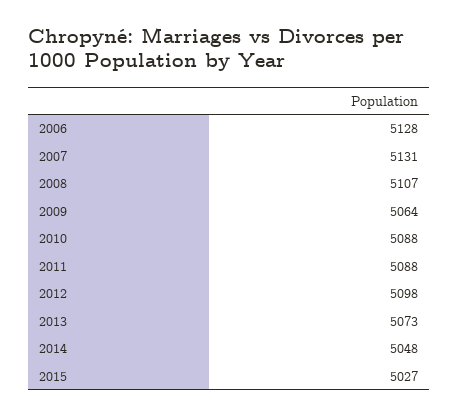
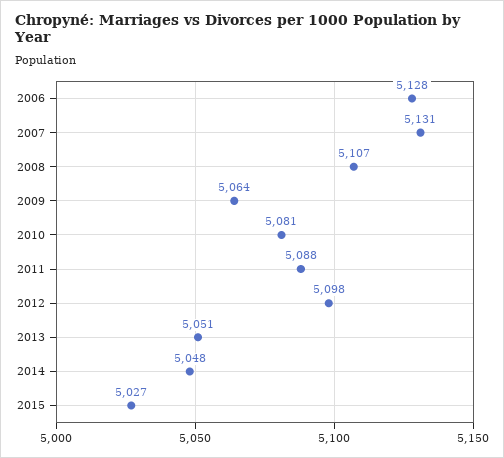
  {
    "2006": 5128,
    "2007": 5131,
    "2008": 5107,
    "2009": 5064,
-   "2010": 5088,
+   "2010": 5081,
    "2011": 5088,
    "2012": 5098,
-   "2013": 5073,
+   "2013": 5051,
    "2014": 5048,
    "2015": 5027
  }

